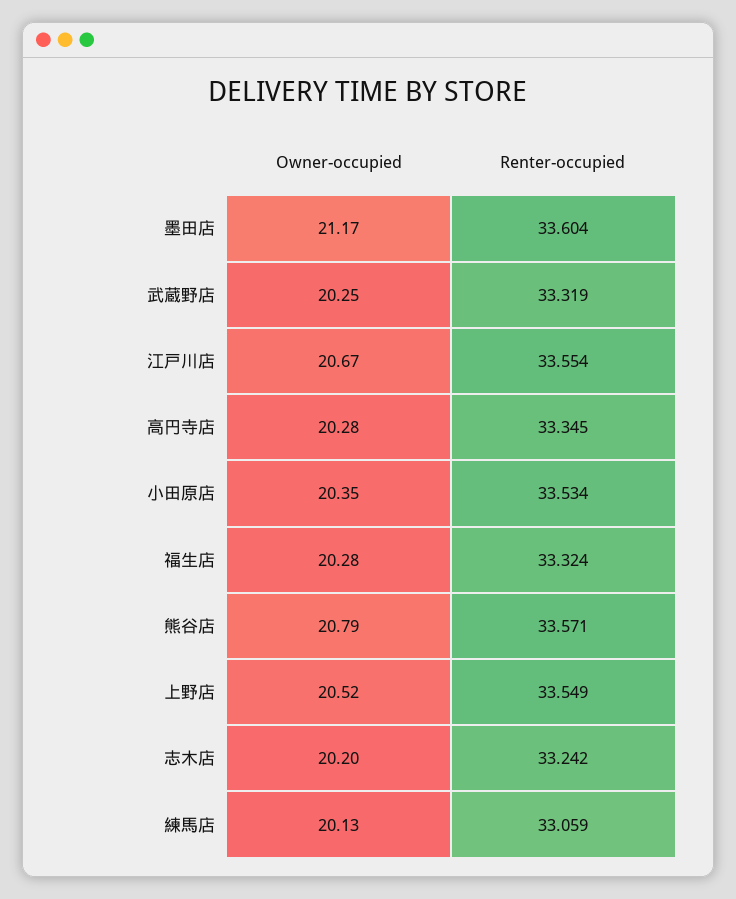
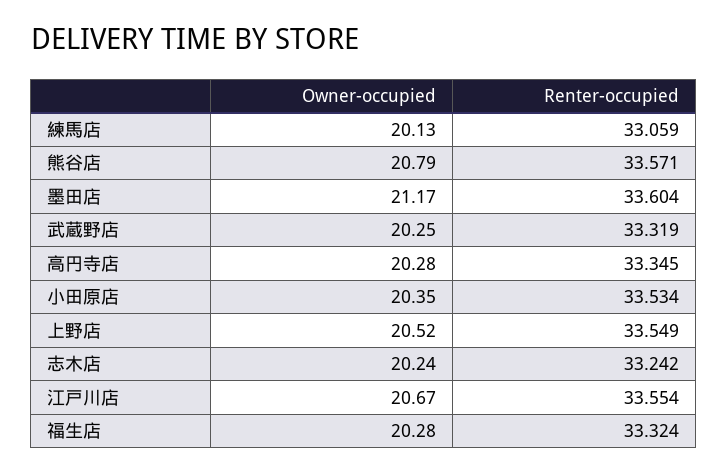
  {
    "Owner-occupied": {
      "墨田店": 21.17,
      "武蔵野店": 20.25,
      "江戸川店": 20.67,
      "高円寺店": 20.28,
      "小田原店": 20.35,
      "福生店": 20.28,
      "熊谷店": 20.79,
      "上野店": 20.52,
-     "志木店": 20.2,
+     "志木店": 20.24,
      "練馬店": 20.13
    },
    "Renter-occupied": {
      "墨田店": 33.604,
      "武蔵野店": 33.319,
      "江戸川店": 33.554,
      "高円寺店": 33.345,
      "小田原店": 33.534,
      "福生店": 33.324,
      "熊谷店": 33.571,
      "上野店": 33.549,
      "志木店": 33.242,
      "練馬店": 33.059
    }
  }

